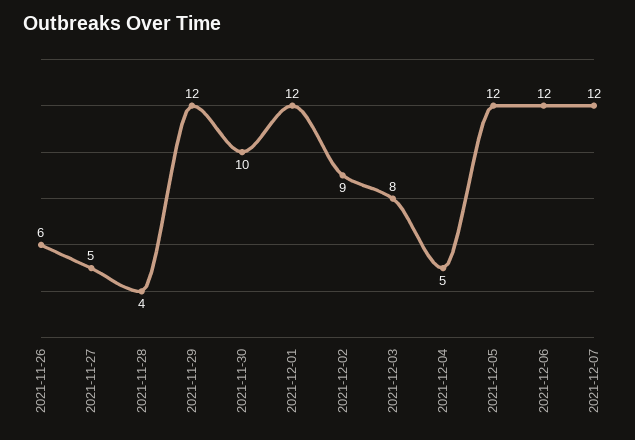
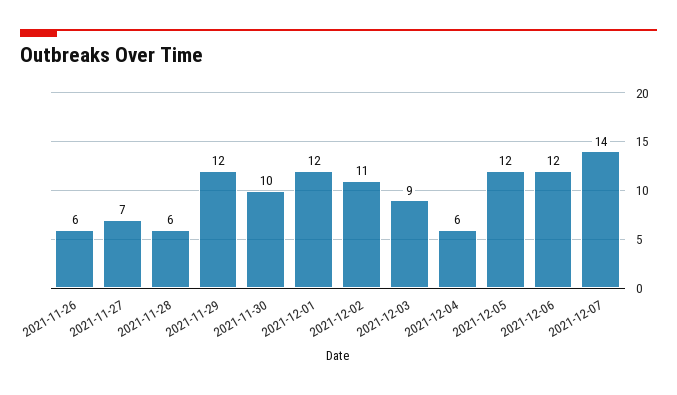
  {
    "2021-11-26": 6,
-   "2021-11-27": 5,
+   "2021-11-27": 7,
-   "2021-11-28": 4,
+   "2021-11-28": 6,
    "2021-11-29": 12,
    "2021-11-30": 10,
    "2021-12-01": 12,
-   "2021-12-02": 9,
+   "2021-12-02": 11,
-   "2021-12-03": 8,
+   "2021-12-03": 9,
-   "2021-12-04": 5,
+   "2021-12-04": 6,
    "2021-12-05": 12,
    "2021-12-06": 12,
-   "2021-12-07": 12
+   "2021-12-07": 14
  }

